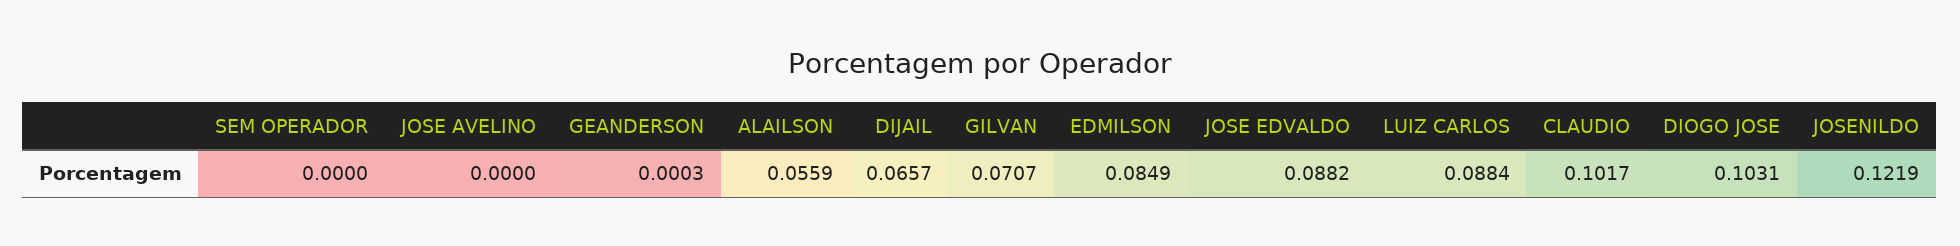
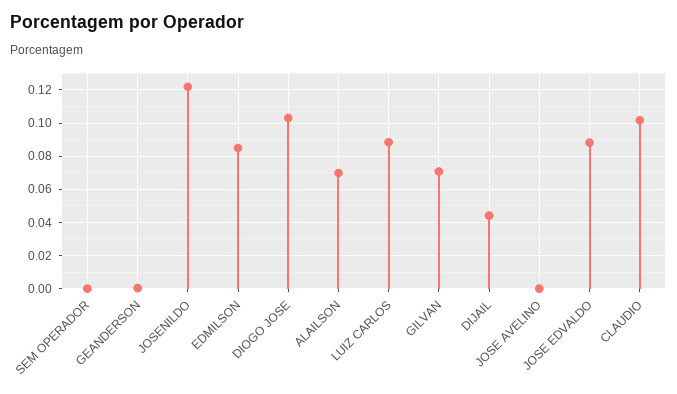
  {
    "SEM OPERADOR": 0,
    "JOSE AVELINO": 0,
    "GEANDERSON": 0.0003,
-   "ALAILSON": 0.0559,
+   "ALAILSON": 0.07,
-   "DIJAIL": 0.0657,
+   "DIJAIL": 0.045,
    "GILVAN": 0.0707,
    "EDMILSON": 0.0849,
    "JOSE EDVALDO": 0.0882,
    "LUIZ CARLOS": 0.0884,
    "CLAUDIO": 0.1017,
    "DIOGO JOSE": 0.1031,
    "JOSENILDO": 0.1219
  }

